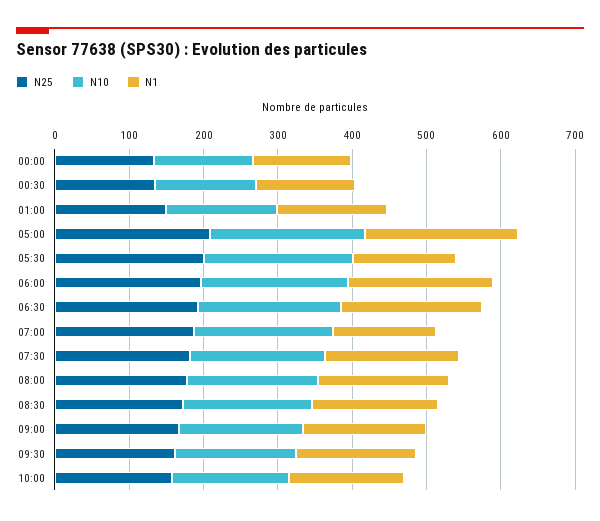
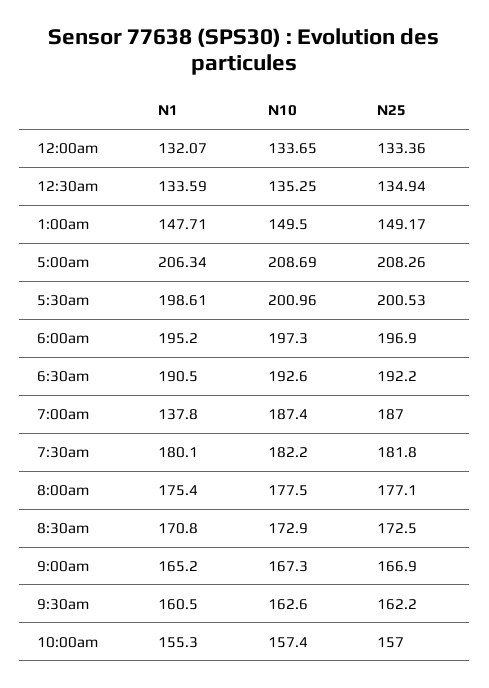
  {
    "N25": {
      "00:00": 133.36,
      "00:30": 134.94,
      "01:00": 149.17,
      "05:00": 208.26,
      "05:30": 200.53,
      "06:00": 196.9,
      "06:30": 192.2,
      "07:00": 187,
      "07:30": 181.8,
      "08:00": 177.1,
      "08:30": 172.5,
      "09:00": 166.9,
      "09:30": 162.2,
      "10:00": 157
    },
    "N10": {
      "00:00": 133.65,
      "00:30": 135.25,
      "01:00": 149.5,
      "05:00": 208.69,
      "05:30": 200.96,
      "06:00": 197.3,
      "06:30": 192.6,
      "07:00": 187.4,
      "07:30": 182.2,
      "08:00": 177.5,
      "08:30": 172.9,
      "09:00": 167.3,
      "09:30": 162.6,
      "10:00": 157.4
    },
    "N1": {
      "00:00": 132.07,
      "00:30": 133.59,
      "01:00": 147.71,
      "05:00": 206.34,
-     "05:30": 140,
+     "05:30": 198.61,
      "06:00": 195.2,
      "06:30": 190.5,
      "07:00": 137.8,
      "07:30": 180.1,
      "08:00": 175.4,
      "08:30": 170.8,
      "09:00": 165.2,
      "09:30": 160.5,
      "10:00": 155.3
    }
  }

